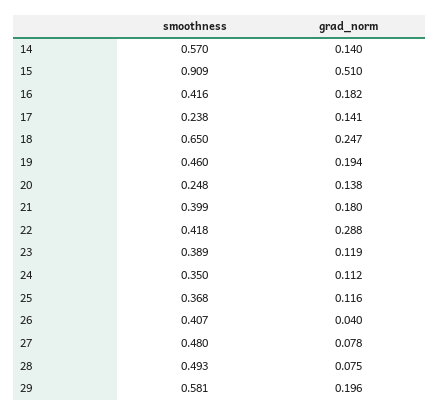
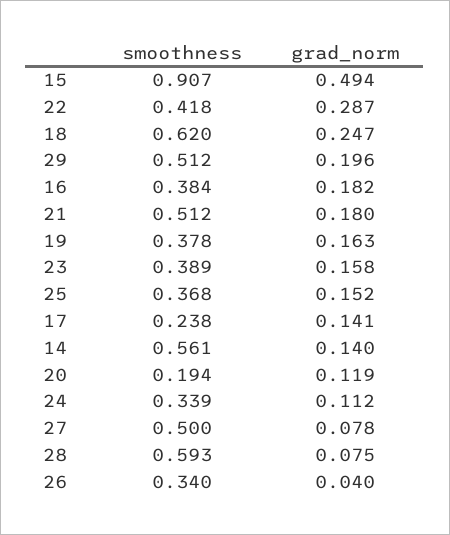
  {
    "smoothness": {
-     "14": 0.57,
+     "14": 0.561,
-     "15": 0.909,
+     "15": 0.907,
-     "16": 0.416,
+     "16": 0.384,
      "17": 0.238,
-     "18": 0.65,
+     "18": 0.62,
-     "19": 0.46,
+     "19": 0.378,
-     "20": 0.248,
+     "20": 0.194,
-     "21": 0.399,
+     "21": 0.512,
      "22": 0.418,
      "23": 0.389,
-     "24": 0.35,
+     "24": 0.339,
      "25": 0.368,
-     "26": 0.407,
+     "26": 0.34,
-     "27": 0.48,
+     "27": 0.5,
-     "28": 0.493,
+     "28": 0.593,
-     "29": 0.581
+     "29": 0.512
    },
    "grad_norm": {
      "14": 0.14,
-     "15": 0.51,
+     "15": 0.494,
      "16": 0.182,
      "17": 0.141,
      "18": 0.247,
-     "19": 0.194,
+     "19": 0.163,
-     "20": 0.138,
+     "20": 0.119,
      "21": 0.18,
-     "22": 0.288,
+     "22": 0.287,
-     "23": 0.119,
+     "23": 0.158,
      "24": 0.112,
-     "25": 0.116,
+     "25": 0.152,
      "26": 0.04,
      "27": 0.078,
      "28": 0.075,
      "29": 0.196
    }
  }

